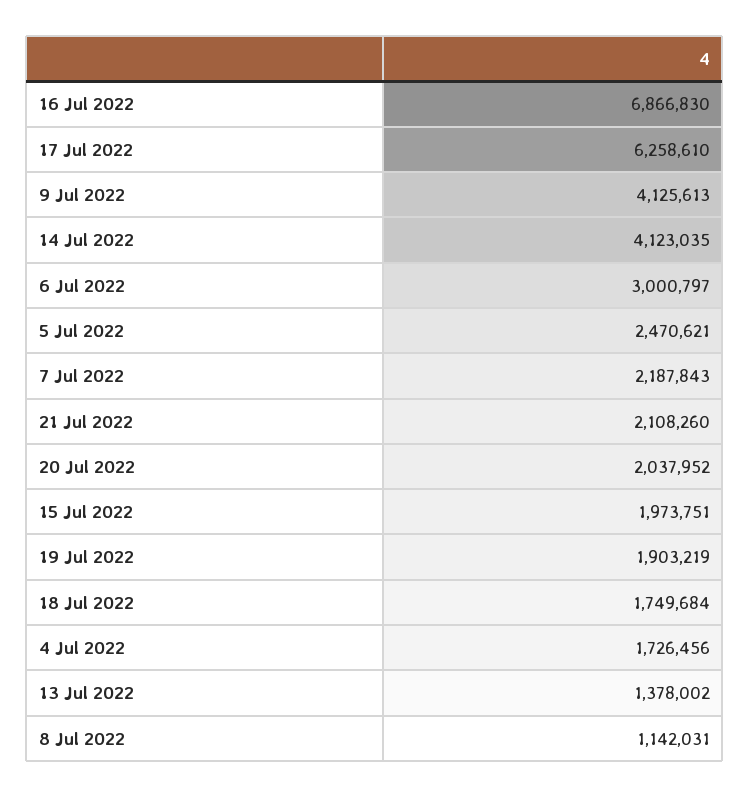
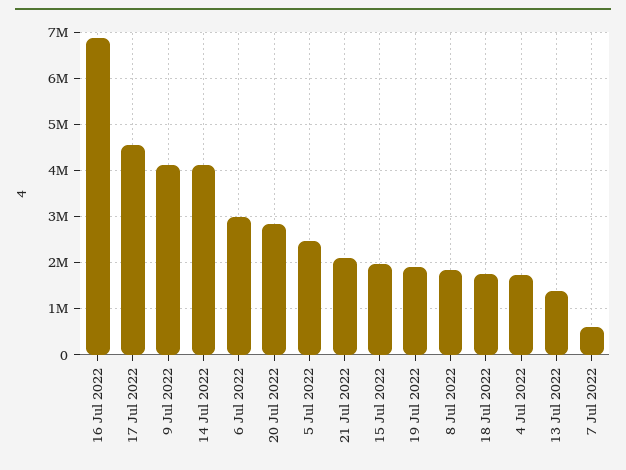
  {
    "16 Jul 2022": 6866830,
-   "17 Jul 2022": 6258610,
+   "17 Jul 2022": 4600000,
    "9 Jul 2022": 4125613,
    "14 Jul 2022": 4123035,
    "6 Jul 2022": 3000797,
    "5 Jul 2022": 2470621,
-   "7 Jul 2022": 2187843,
+   "7 Jul 2022": 600000,
    "21 Jul 2022": 2108260,
-   "20 Jul 2022": 2037952,
+   "20 Jul 2022": 2800000,
    "15 Jul 2022": 1973751,
    "19 Jul 2022": 1903219,
    "18 Jul 2022": 1749684,
    "4 Jul 2022": 1726456,
    "13 Jul 2022": 1378002,
-   "8 Jul 2022": 1142031
+   "8 Jul 2022": 1800000
  }

